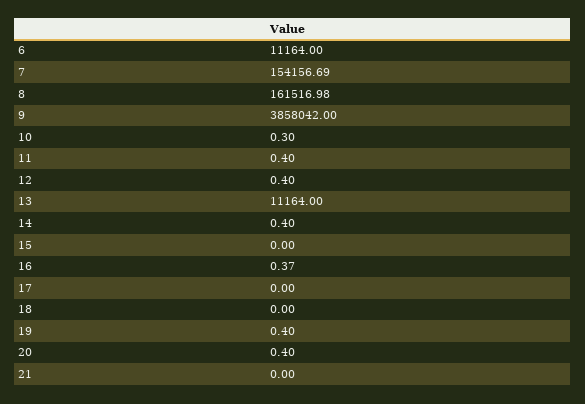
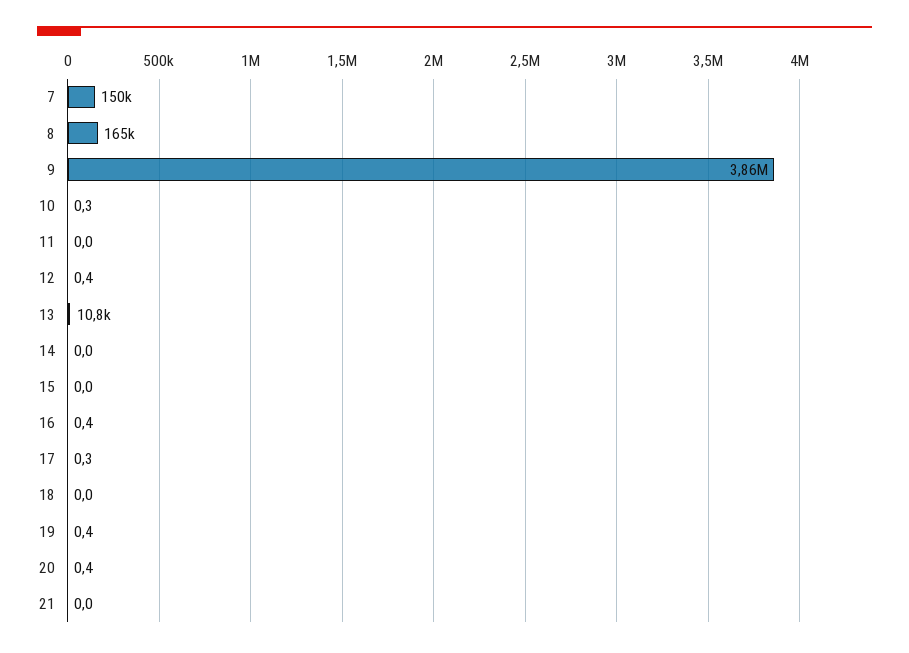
  {
-   "6": 11164,
-   "7": 154156.69,
+   "7": 150000,
-   "8": 161516.98,
+   "8": 165000,
    "9": 3858042,
    "10": 0.3,
-   "11": 0.4,
+   "11": 0,
    "12": 0.4,
-   "13": 11164,
+   "13": 10800,
-   "14": 0.4,
+   "14": 0,
    "15": 0,
    "16": 0.37,
-   "17": 0,
+   "17": 0.3,
    "18": 0,
    "19": 0.4,
    "20": 0.4,
    "21": 0
  }

